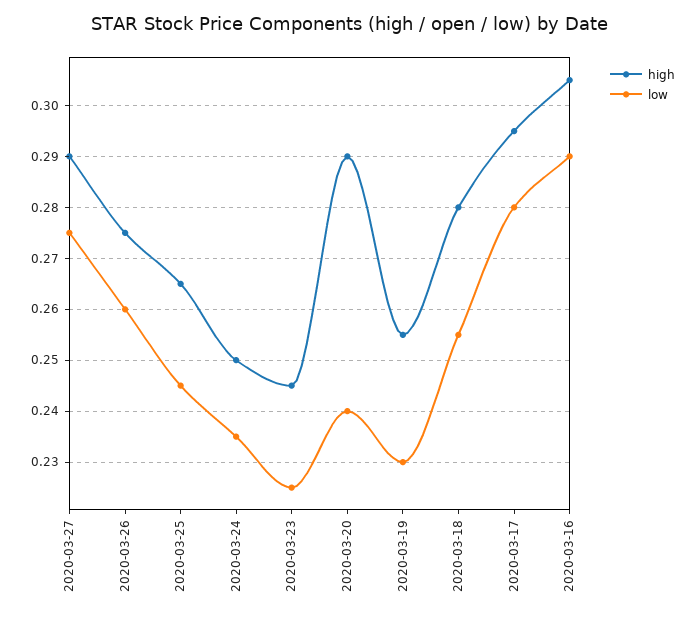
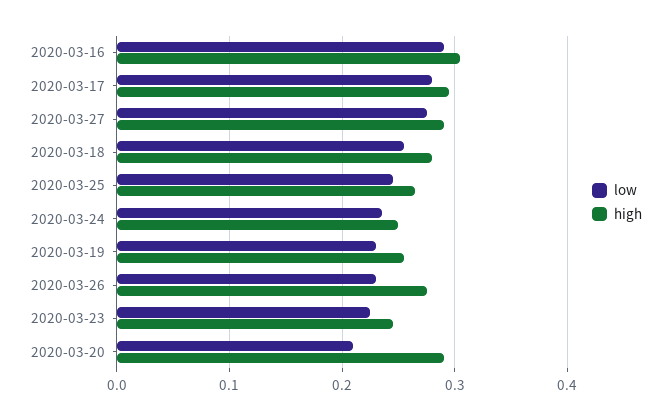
  {
    "high": {
      "2020-03-27": 0.29,
      "2020-03-26": 0.275,
      "2020-03-25": 0.265,
      "2020-03-24": 0.25,
      "2020-03-23": 0.245,
      "2020-03-20": 0.29,
      "2020-03-19": 0.255,
      "2020-03-18": 0.28,
      "2020-03-17": 0.295,
      "2020-03-16": 0.305
    },
    "low": {
      "2020-03-27": 0.275,
-     "2020-03-26": 0.26,
+     "2020-03-26": 0.23,
      "2020-03-25": 0.245,
      "2020-03-24": 0.235,
      "2020-03-23": 0.225,
-     "2020-03-20": 0.24,
+     "2020-03-20": 0.21,
      "2020-03-19": 0.23,
      "2020-03-18": 0.255,
      "2020-03-17": 0.28,
      "2020-03-16": 0.29
    }
  }

